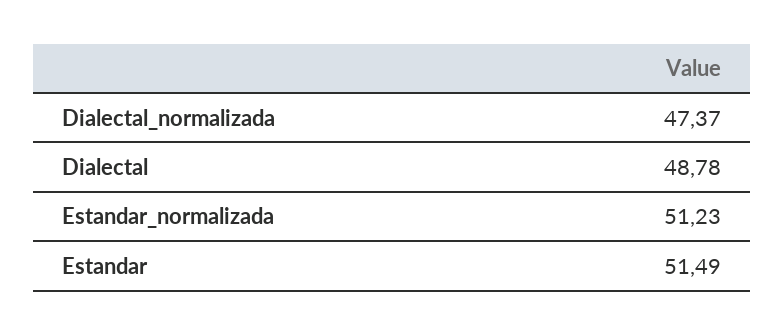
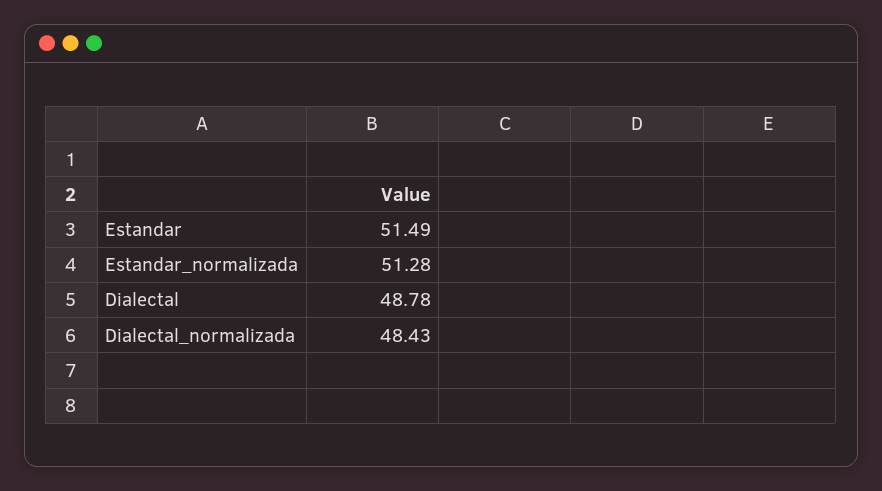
  {
-   "Dialectal_normalizada": 47.37,
+   "Dialectal_normalizada": 48.43,
    "Dialectal": 48.78,
-   "Estandar_normalizada": 51.23,
+   "Estandar_normalizada": 51.28,
    "Estandar": 51.49
  }

